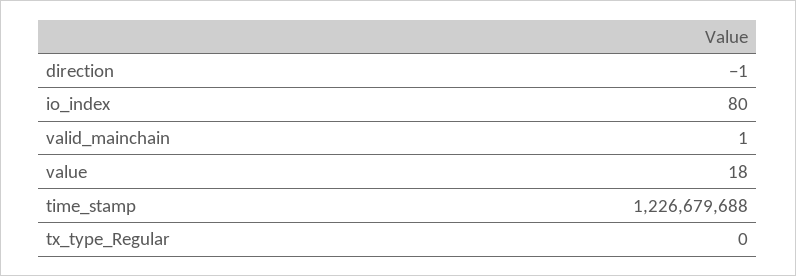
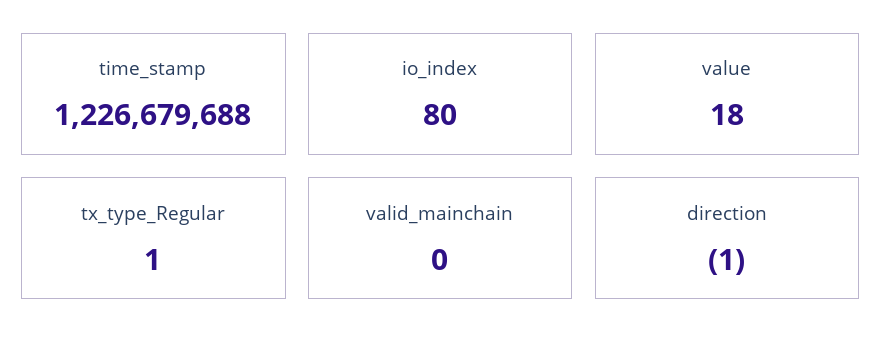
  {
    "direction": -1,
    "io_index": 80,
-   "valid_mainchain": 1,
+   "valid_mainchain": 0,
    "value": 18,
    "time_stamp": 1226679688,
-   "tx_type_Regular": 0
+   "tx_type_Regular": 1
  }

